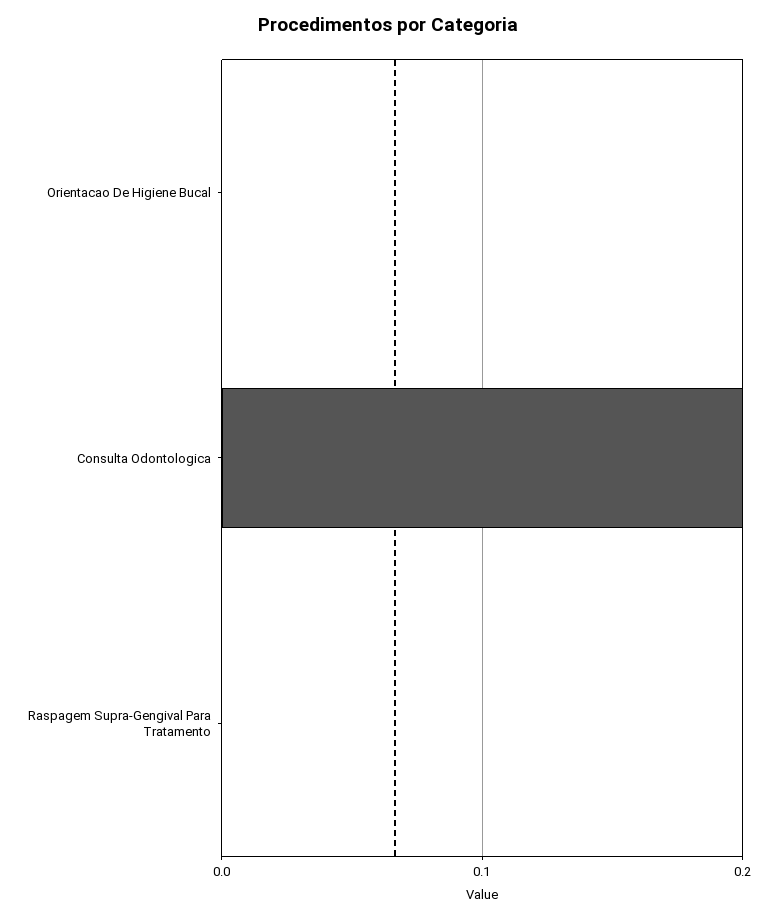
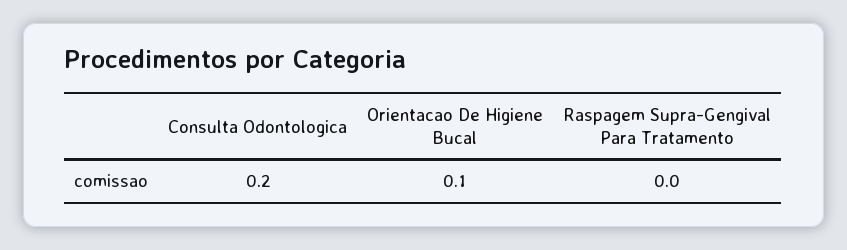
  {
-   "Orientacao De Higiene Bucal": 0,
+   "Orientacao De Higiene Bucal": 0.1,
    "Consulta Odontologica": 0.2,
    "Raspagem Supra-Gengival Para Tratamento": 0
  }

